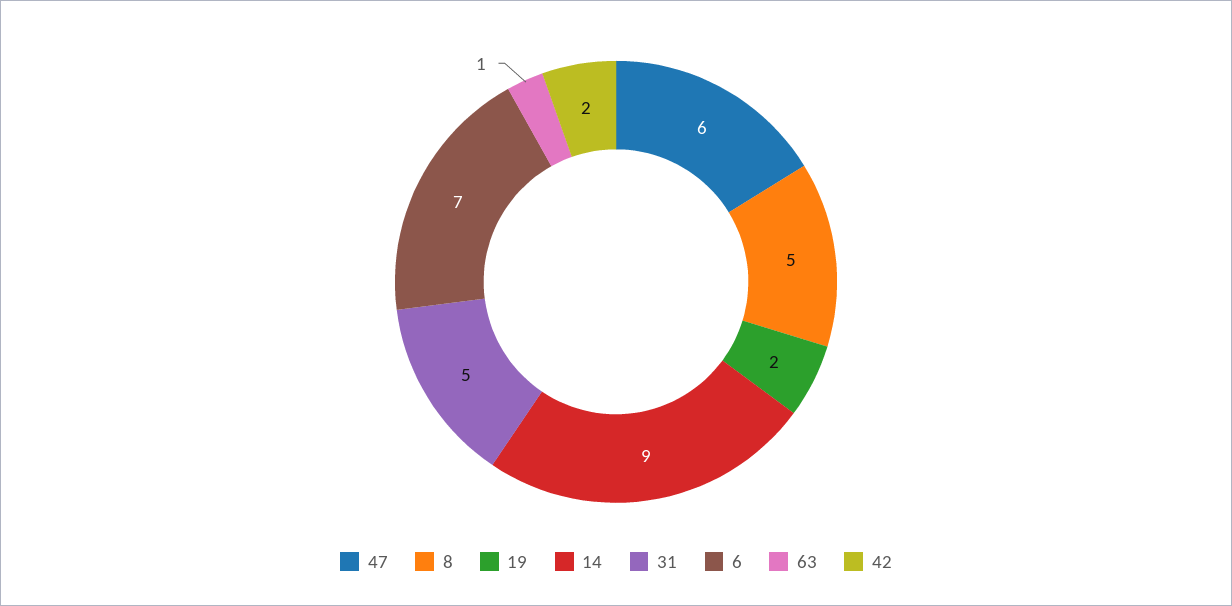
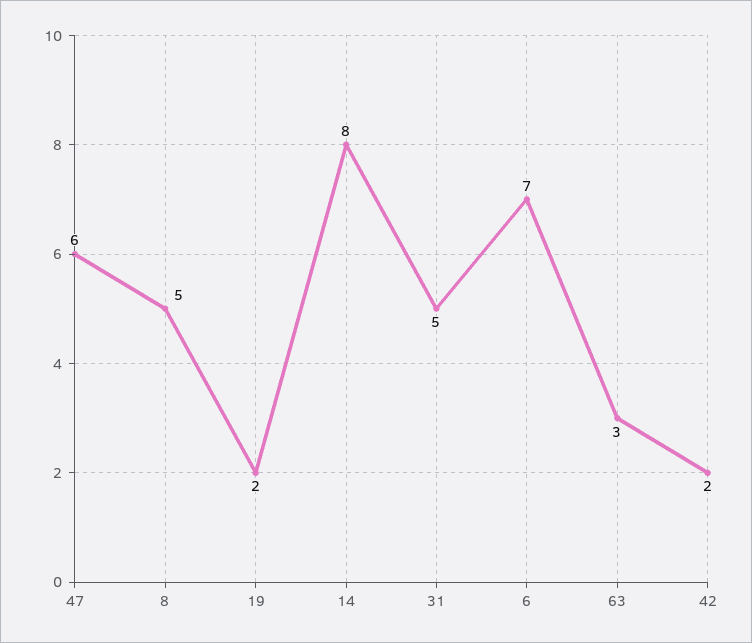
  {
    "47": 6,
    "8": 5,
    "19": 2,
-   "14": 9,
+   "14": 8,
    "31": 5,
    "6": 7,
-   "63": 1,
+   "63": 3,
    "42": 2
  }

